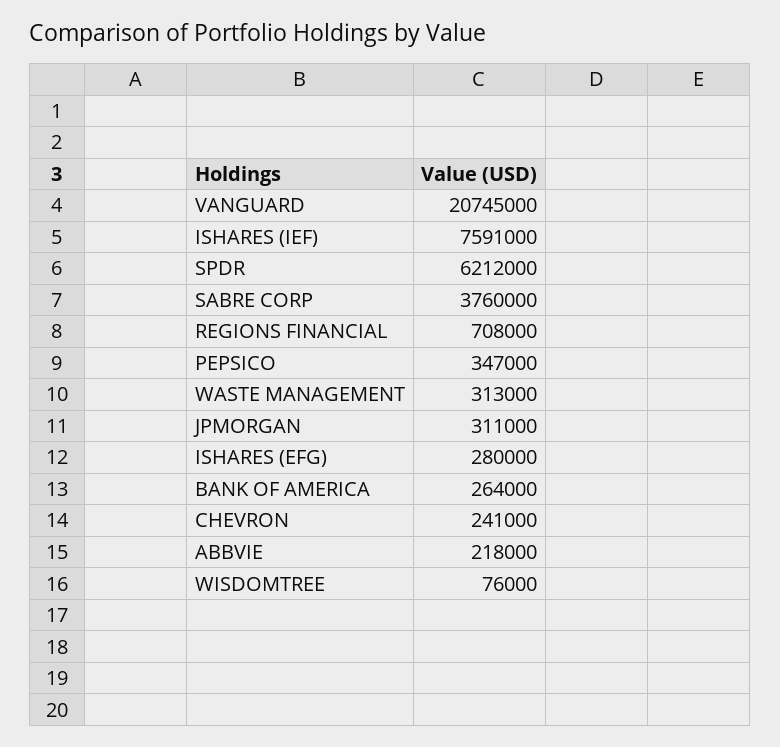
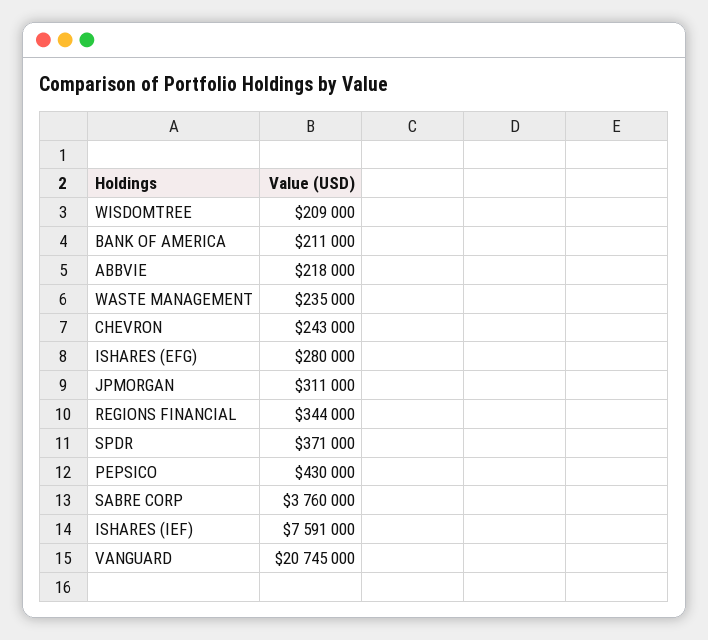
  {
    "VANGUARD": 20745000,
    "ISHARES (IEF)": 7591000,
-   "SPDR": 6212000,
+   "SPDR": 371000,
    "SABRE CORP": 3760000,
-   "REGIONS FINANCIAL": 708000,
+   "REGIONS FINANCIAL": 344000,
-   "PEPSICO": 347000,
+   "PEPSICO": 430000,
-   "WASTE MANAGEMENT": 313000,
+   "WASTE MANAGEMENT": 235000,
    "JPMORGAN": 311000,
    "ISHARES (EFG)": 280000,
-   "BANK OF AMERICA": 264000,
+   "BANK OF AMERICA": 211000,
-   "CHEVRON": 241000,
+   "CHEVRON": 243000,
    "ABBVIE": 218000,
-   "WISDOMTREE": 76000
+   "WISDOMTREE": 209000
  }

